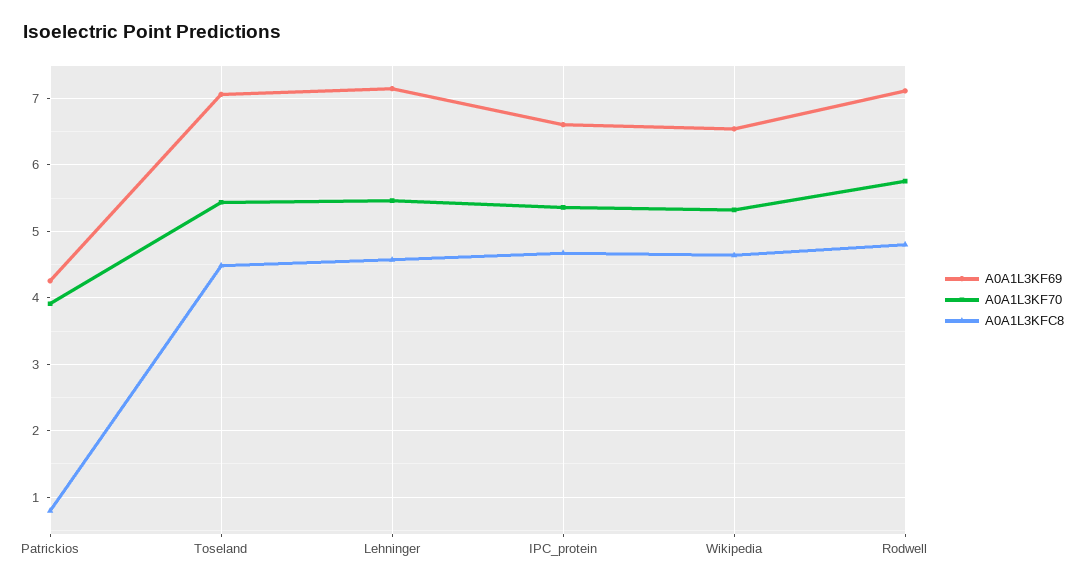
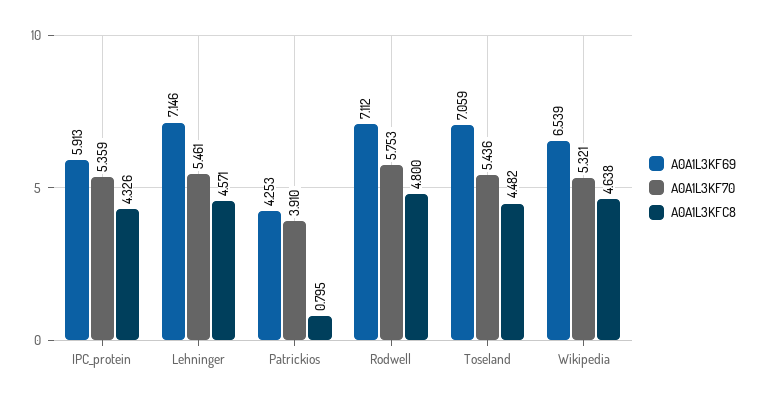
  {
    "A0A1L3KF69": {
      "Patrickios": 4.253,
      "Toseland": 7.059,
      "Lehninger": 7.146,
-     "IPC_protein": 6.6,
+     "IPC_protein": 5.913,
      "Wikipedia": 6.539,
      "Rodwell": 7.112
    },
    "A0A1L3KF70": {
      "Patrickios": 3.91,
      "Toseland": 5.436,
      "Lehninger": 5.461,
      "IPC_protein": 5.359,
      "Wikipedia": 5.321,
      "Rodwell": 5.753
    },
    "A0A1L3KFC8": {
      "Patrickios": 0.795,
      "Toseland": 4.482,
      "Lehninger": 4.571,
-     "IPC_protein": 4.7,
+     "IPC_protein": 4.326,
      "Wikipedia": 4.638,
      "Rodwell": 4.8
    }
  }

